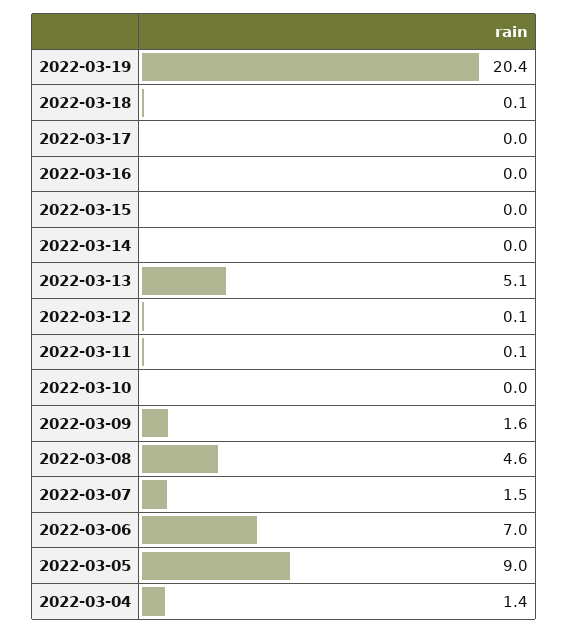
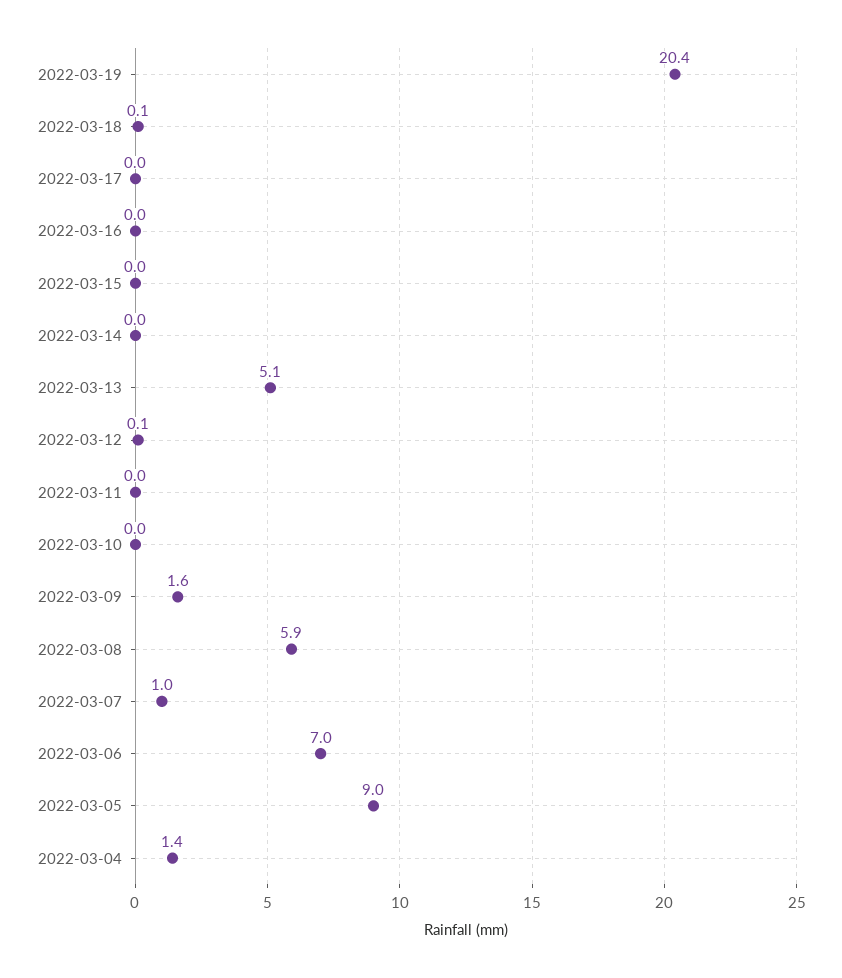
  {
    "2022-03-19": 20.4,
    "2022-03-18": 0.1,
    "2022-03-17": 0,
    "2022-03-16": 0,
    "2022-03-15": 0,
    "2022-03-14": 0,
    "2022-03-13": 5.1,
    "2022-03-12": 0.1,
-   "2022-03-11": 0.1,
+   "2022-03-11": 0,
    "2022-03-10": 0,
    "2022-03-09": 1.6,
-   "2022-03-08": 4.6,
+   "2022-03-08": 5.9,
-   "2022-03-07": 1.5,
+   "2022-03-07": 1,
    "2022-03-06": 7,
    "2022-03-05": 9,
    "2022-03-04": 1.4
  }

